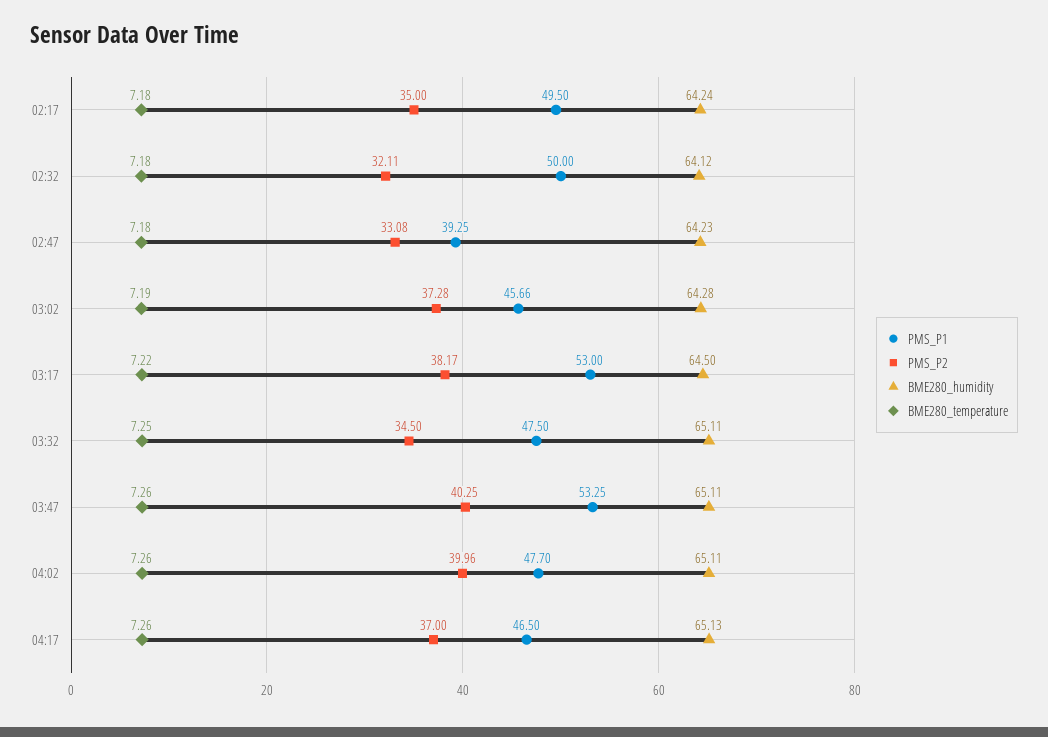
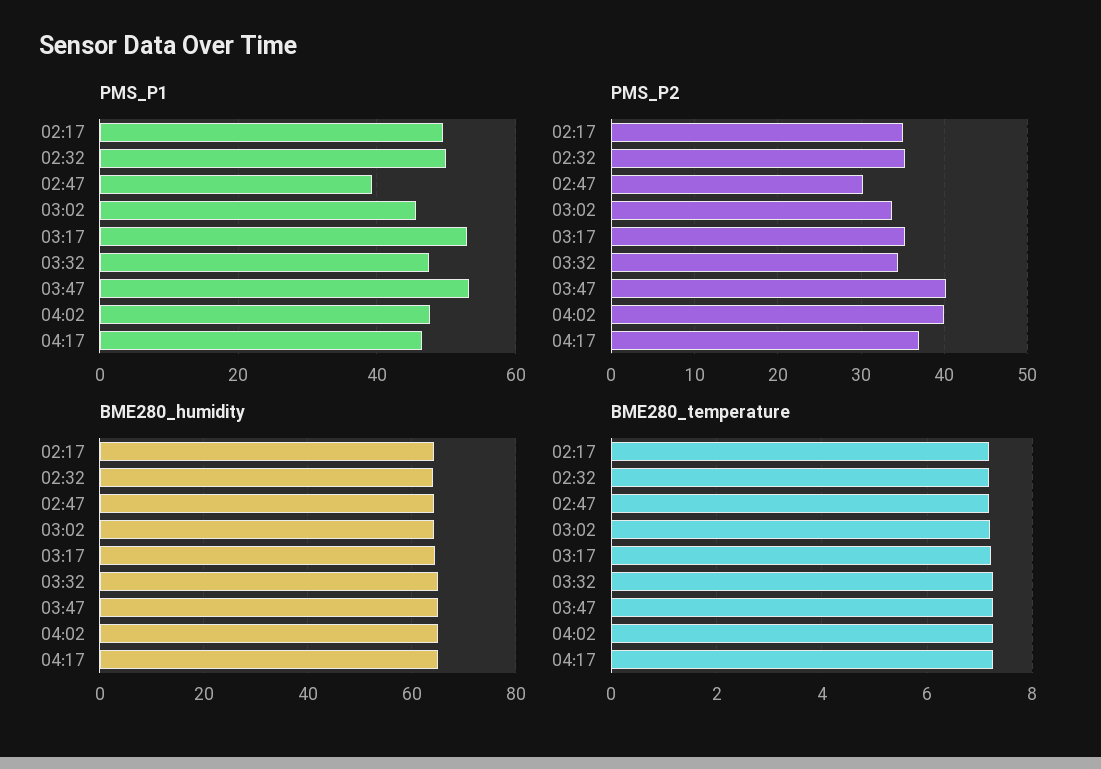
  {
    "PMS_P1": {
      "02:17": 49.5,
      "02:32": 50,
      "02:47": 39.25,
      "03:02": 45.66,
      "03:17": 53,
      "03:32": 47.5,
      "03:47": 53.25,
      "04:02": 47.7,
      "04:17": 46.5
    },
    "PMS_P2": {
      "02:17": 35,
-     "02:32": 32.11,
+     "02:32": 35,
-     "02:47": 33.08,
+     "02:47": 30,
-     "03:02": 37.28,
+     "03:02": 34,
-     "03:17": 38.17,
+     "03:17": 35,
      "03:32": 34.5,
      "03:47": 40.25,
      "04:02": 39.96,
      "04:17": 37
    },
    "BME280_humidity": {
      "02:17": 64.24,
      "02:32": 64.12,
      "02:47": 64.23,
      "03:02": 64.28,
      "03:17": 64.5,
      "03:32": 65.11,
      "03:47": 65.11,
      "04:02": 65.11,
      "04:17": 65.13
    },
    "BME280_temperature": {
      "02:17": 7.18,
      "02:32": 7.18,
      "02:47": 7.18,
      "03:02": 7.19,
      "03:17": 7.22,
      "03:32": 7.25,
      "03:47": 7.26,
      "04:02": 7.26,
      "04:17": 7.26
    }
  }

